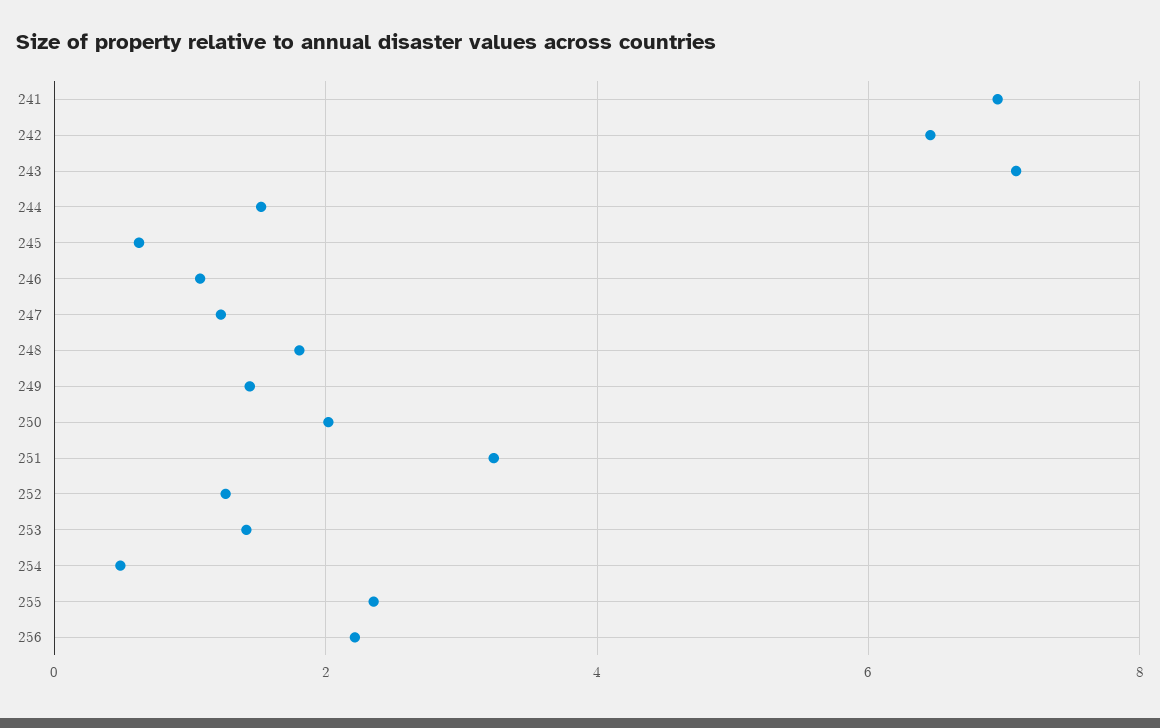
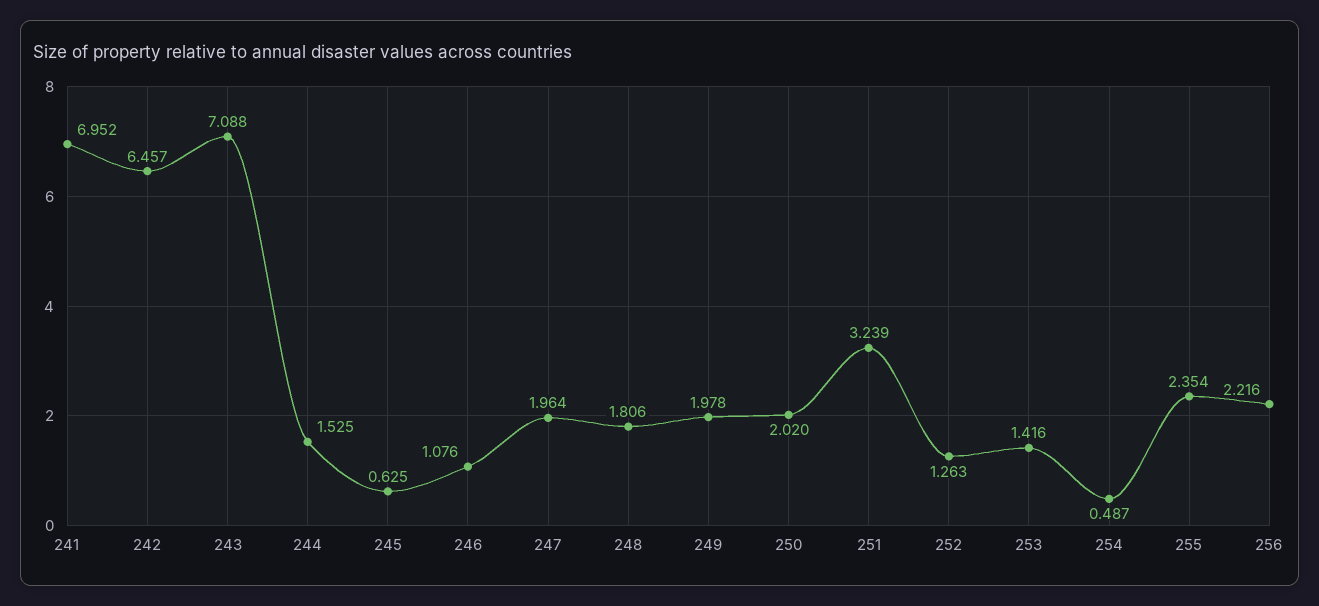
  {
    "241": 6.952,
    "242": 6.457,
    "243": 7.088,
    "244": 1.525,
    "245": 0.625,
    "246": 1.076,
-   "247": 1.2,
+   "247": 1.964,
    "248": 1.806,
-   "249": 1.4,
+   "249": 1.978,
    "250": 2.02,
    "251": 3.239,
    "252": 1.263,
    "253": 1.416,
    "254": 0.487,
    "255": 2.354,
    "256": 2.216
  }

